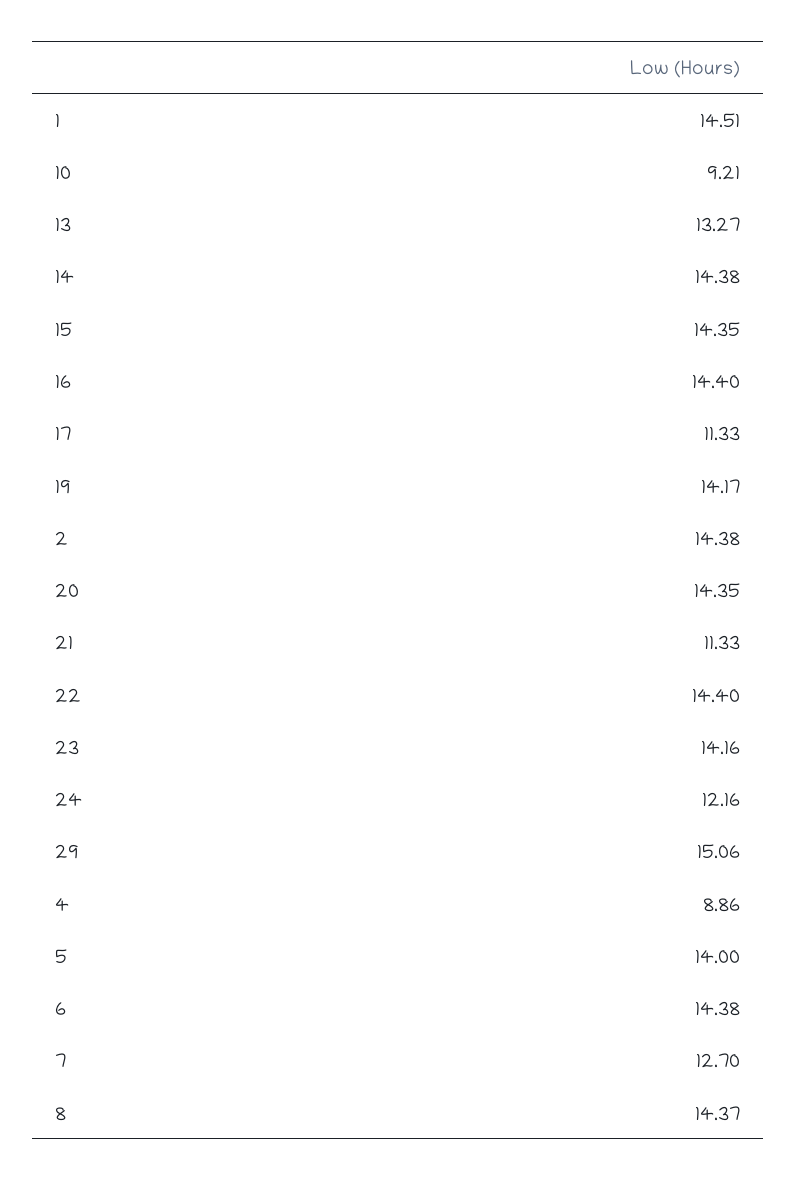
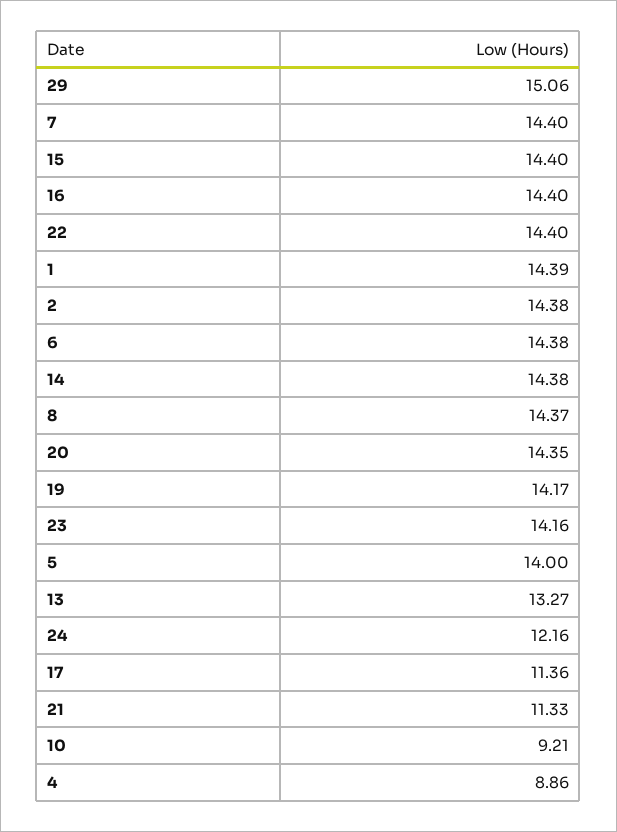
  {
-   "1": 14.51,
+   "1": 14.39,
    "10": 9.21,
    "13": 13.27,
    "14": 14.38,
-   "15": 14.35,
+   "15": 14.4,
    "16": 14.4,
-   "17": 11.33,
+   "17": 11.36,
    "19": 14.17,
    "2": 14.38,
    "20": 14.35,
    "21": 11.33,
    "22": 14.4,
    "23": 14.16,
    "24": 12.16,
    "29": 15.06,
    "4": 8.86,
    "5": 14,
    "6": 14.38,
-   "7": 12.7,
+   "7": 14.4,
    "8": 14.37
  }

